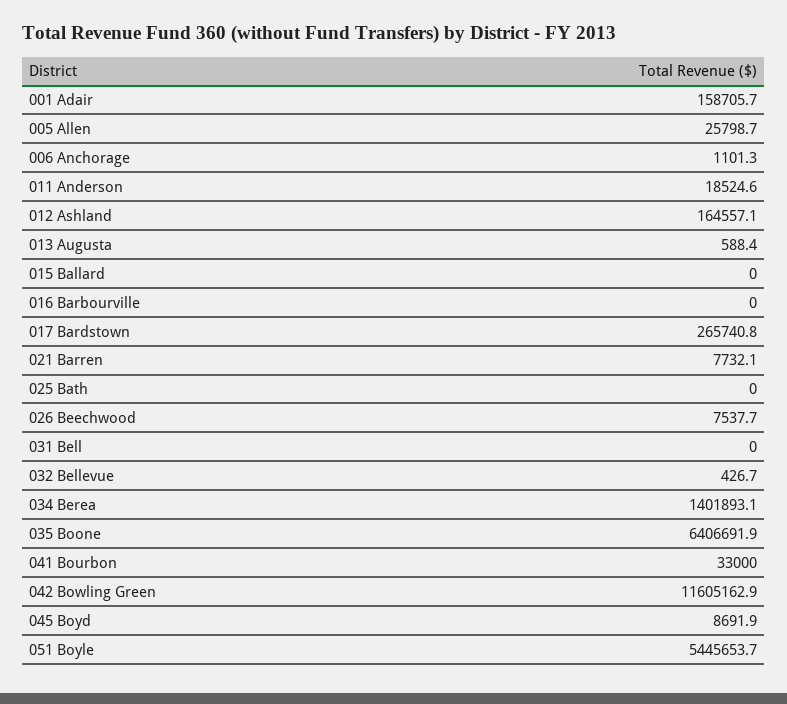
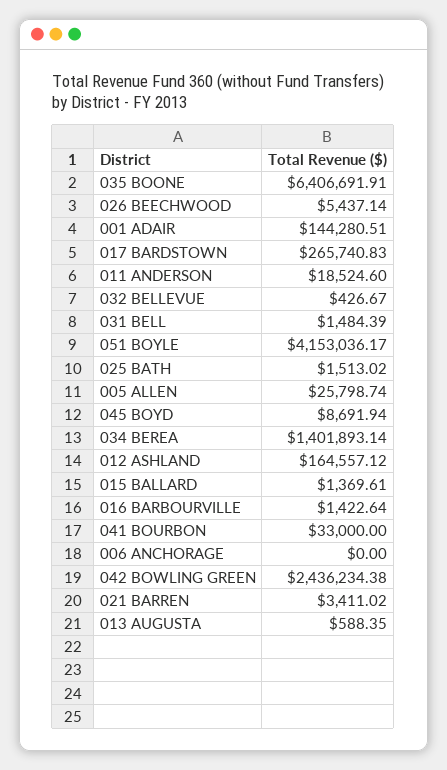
  {
-   "001 Adair": 158705.7,
+   "001 Adair": 144280.51,
    "005 Allen": 25798.74,
-   "006 Anchorage": 1101.3,
+   "006 Anchorage": 0,
    "011 Anderson": 18524.6,
    "012 Ashland": 164557.12,
    "013 Augusta": 588.35,
-   "015 Ballard": 0,
+   "015 Ballard": 1369.61,
-   "016 Barbourville": 0,
+   "016 Barbourville": 1422.64,
    "017 Bardstown": 265740.83,
-   "021 Barren": 7732.1,
+   "021 Barren": 3411.02,
-   "025 Bath": 0,
+   "025 Bath": 1513.02,
-   "026 Beechwood": 7537.7,
+   "026 Beechwood": 5437.14,
-   "031 Bell": 0,
+   "031 Bell": 1484.39,
    "032 Bellevue": 426.67,
    "034 Berea": 1401893.14,
    "035 Boone": 6406691.91,
    "041 Bourbon": 33000,
-   "042 Bowling Green": 11605162.9,
+   "042 Bowling Green": 2436234.38,
    "045 Boyd": 8691.94,
-   "051 Boyle": 5445653.7
+   "051 Boyle": 4153036.17
  }

